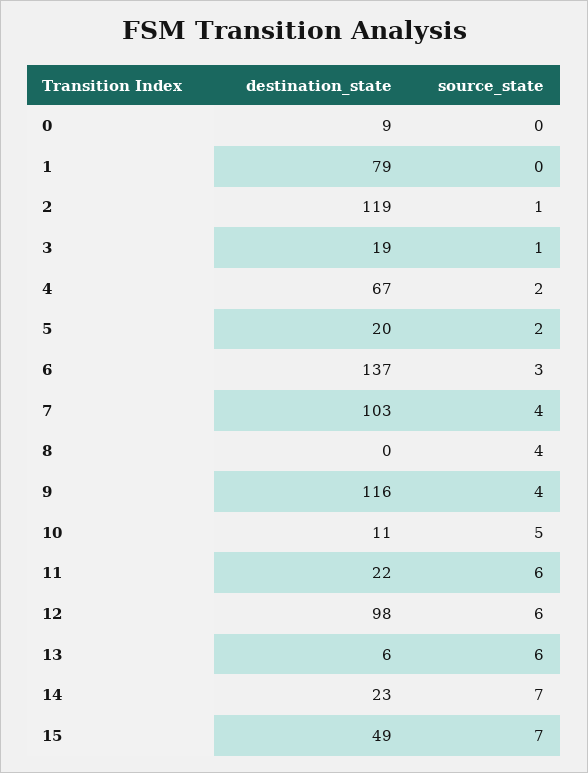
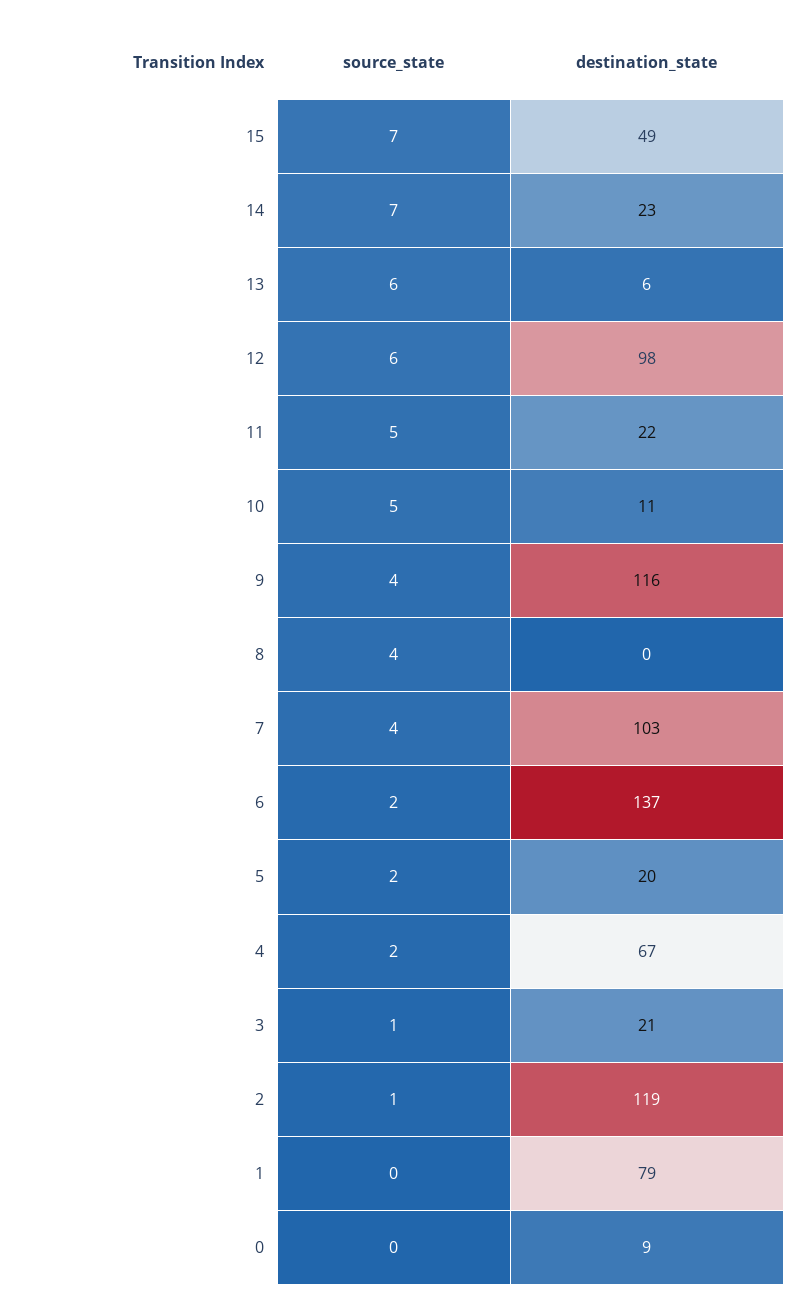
  {
    "destination_state": {
      "0": 9,
      "1": 79,
      "2": 119,
-     "3": 19,
+     "3": 21,
      "4": 67,
      "5": 20,
      "6": 137,
      "7": 103,
      "8": 0,
      "9": 116,
      "10": 11,
      "11": 22,
      "12": 98,
      "13": 6,
      "14": 23,
      "15": 49
    },
    "source_state": {
      "0": 0,
      "1": 0,
      "2": 1,
      "3": 1,
      "4": 2,
      "5": 2,
-     "6": 3,
+     "6": 2,
      "7": 4,
      "8": 4,
      "9": 4,
      "10": 5,
-     "11": 6,
+     "11": 5,
      "12": 6,
      "13": 6,
      "14": 7,
      "15": 7
    }
  }

